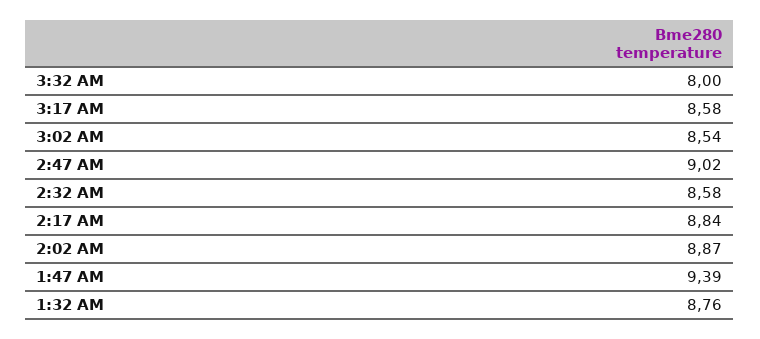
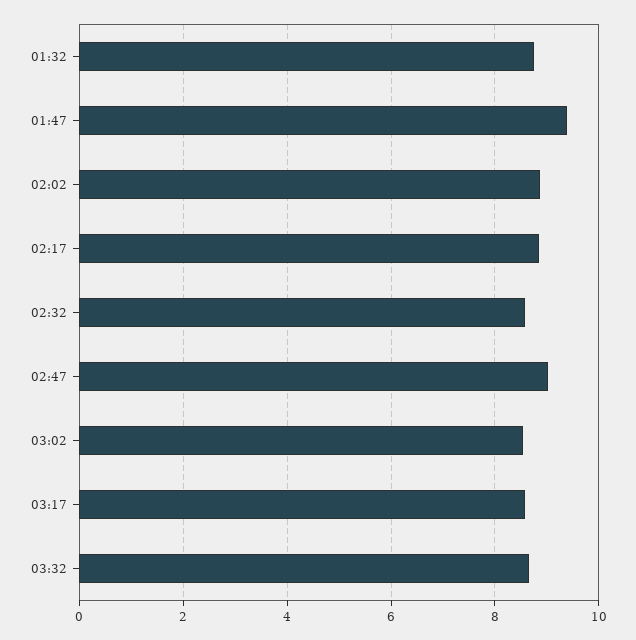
  {
-   "3:32 AM": 8,
+   "3:32 AM": 8.6,
    "3:17 AM": 8.58,
    "3:02 AM": 8.54,
    "2:47 AM": 9.02,
    "2:32 AM": 8.58,
    "2:17 AM": 8.84,
    "2:02 AM": 8.87,
    "1:47 AM": 9.39,
    "1:32 AM": 8.76
  }

